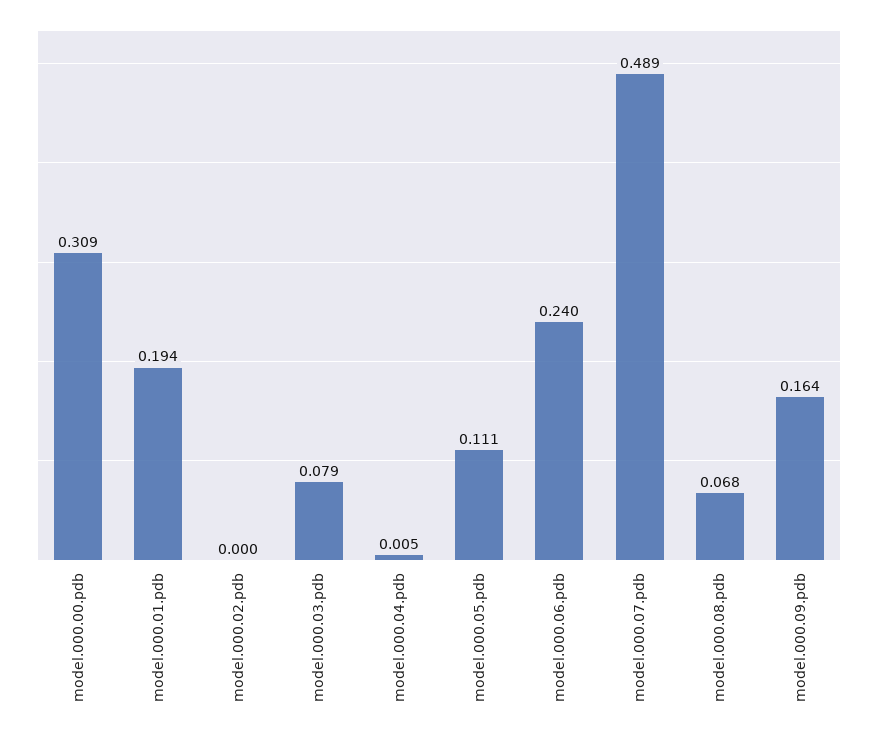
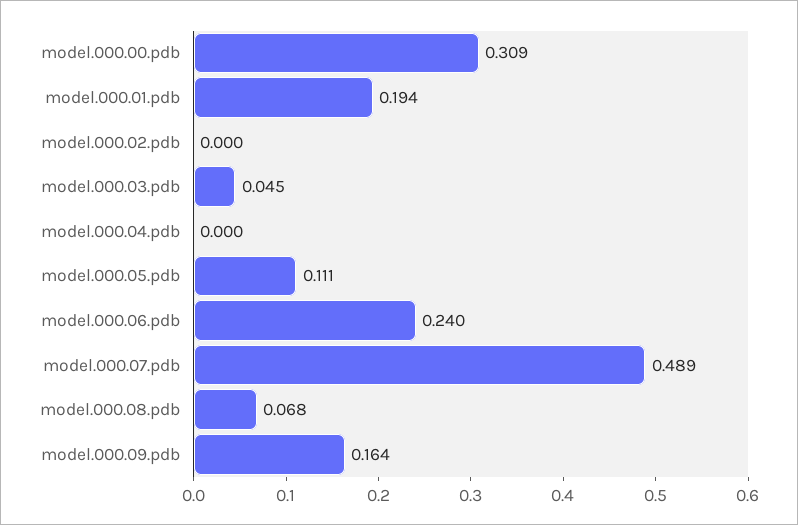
  {
    "model.000.00.pdb": 0.309,
    "model.000.01.pdb": 0.194,
    "model.000.02.pdb": 0,
-   "model.000.03.pdb": 0.079,
+   "model.000.03.pdb": 0.045,
-   "model.000.04.pdb": 0.005,
+   "model.000.04.pdb": 0,
    "model.000.05.pdb": 0.111,
    "model.000.06.pdb": 0.24,
    "model.000.07.pdb": 0.489,
    "model.000.08.pdb": 0.068,
    "model.000.09.pdb": 0.164
  }

